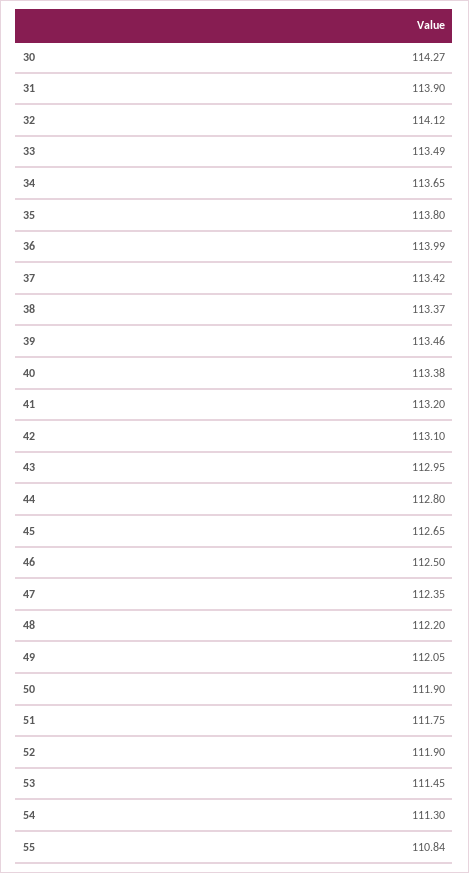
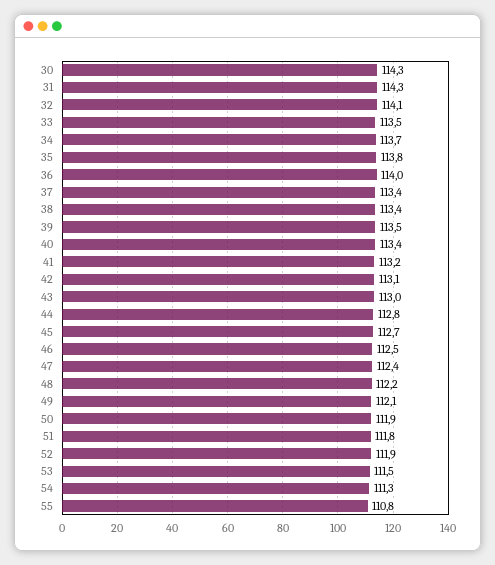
  {
    "30": 114.27,
-   "31": 113.9,
+   "31": 114.3,
    "32": 114.12,
    "33": 113.49,
    "34": 113.65,
    "35": 113.8,
    "36": 113.99,
    "37": 113.42,
    "38": 113.37,
    "39": 113.46,
    "40": 113.38,
    "41": 113.2,
    "42": 113.1,
    "43": 112.95,
    "44": 112.8,
    "45": 112.65,
    "46": 112.5,
    "47": 112.35,
    "48": 112.2,
    "49": 112.05,
    "50": 111.9,
    "51": 111.75,
    "52": 111.9,
    "53": 111.45,
    "54": 111.3,
    "55": 110.84
  }

